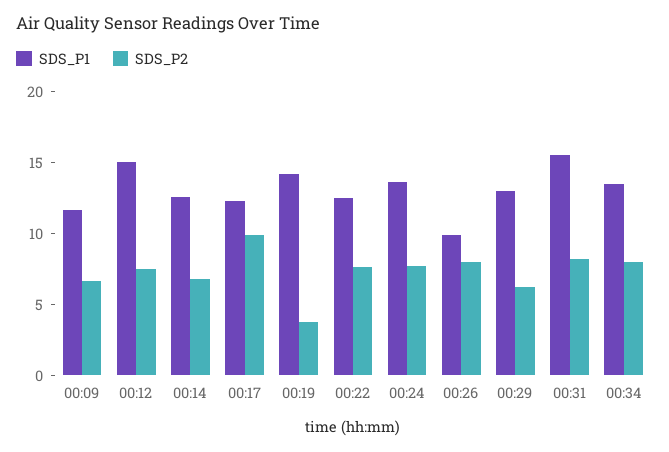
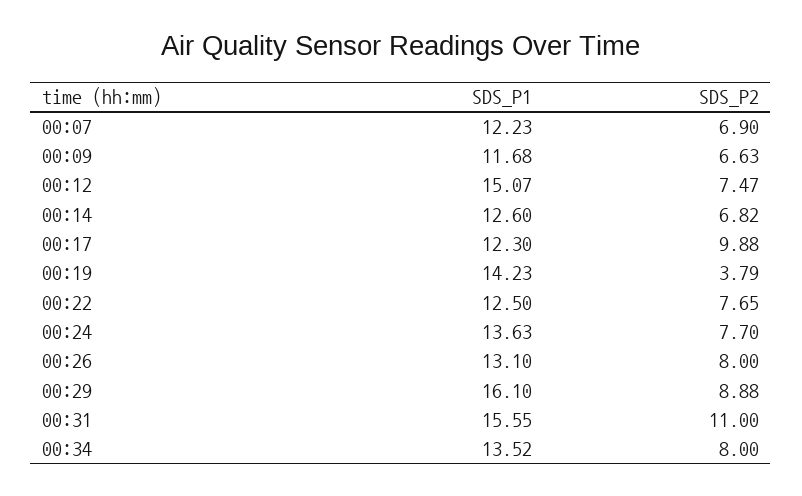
  {
    "SDS_P1": {
      "00:09": 11.68,
      "00:12": 15.07,
      "00:14": 12.6,
      "00:17": 12.3,
      "00:19": 14.23,
      "00:22": 12.5,
      "00:24": 13.63,
-     "00:26": 10,
+     "00:26": 13.1,
-     "00:29": 13,
+     "00:29": 16.1,
      "00:31": 15.55,
-     "00:34": 13.52
+     "00:34": 13.52,
+     "00:07": 12.23
    },
    "SDS_P2": {
      "00:09": 6.63,
      "00:12": 7.47,
      "00:14": 6.82,
      "00:17": 9.88,
      "00:19": 3.79,
      "00:22": 7.65,
      "00:24": 7.7,
      "00:26": 8,
-     "00:29": 6,
+     "00:29": 8.88,
-     "00:31": 8,
+     "00:31": 11,
-     "00:34": 8
+     "00:34": 8,
+     "00:07": 6.9
    }
  }

